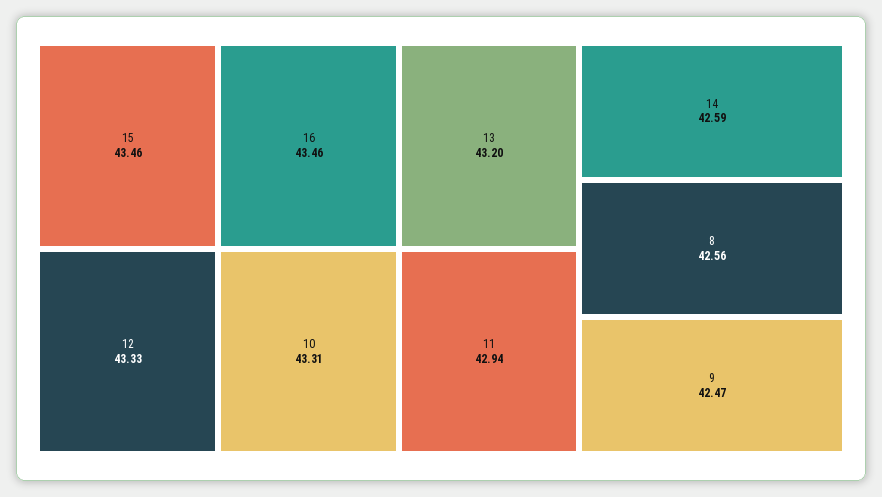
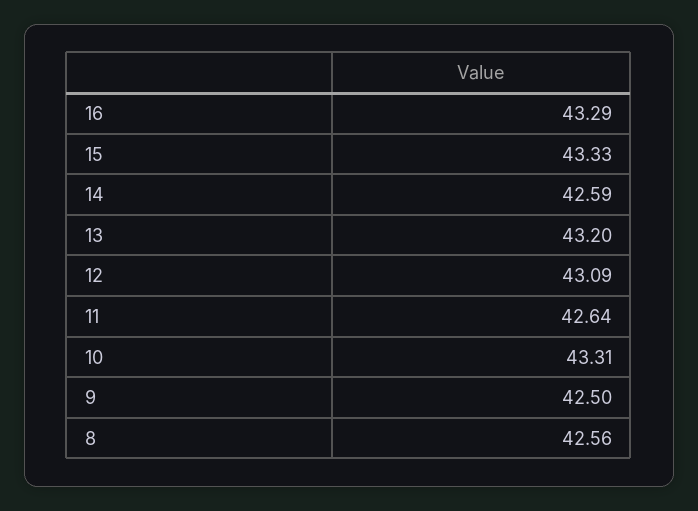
  {
-   "15": 43.46,
+   "15": 43.33,
-   "16": 43.46,
+   "16": 43.29,
-   "12": 43.33,
+   "12": 43.09,
    "10": 43.31,
    "13": 43.2,
-   "11": 42.94,
+   "11": 42.64,
    "14": 42.59,
    "8": 42.56,
-   "9": 42.47
+   "9": 42.5
  }

